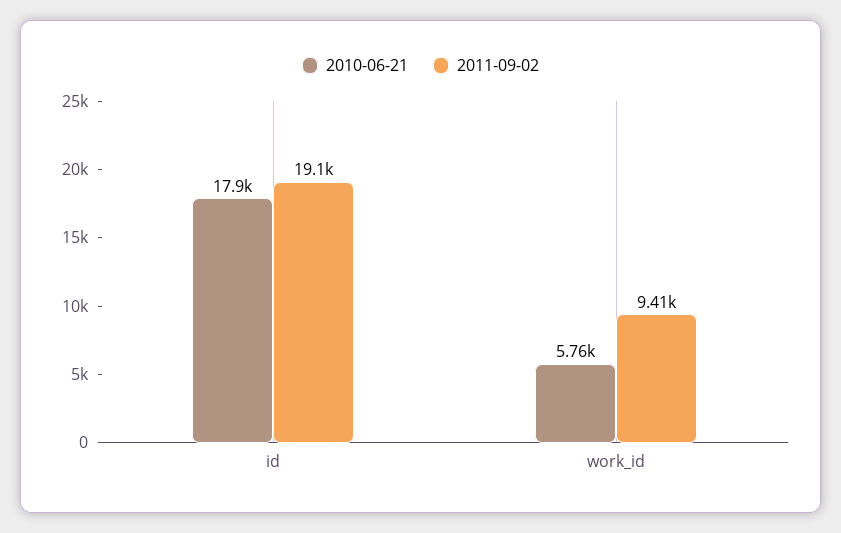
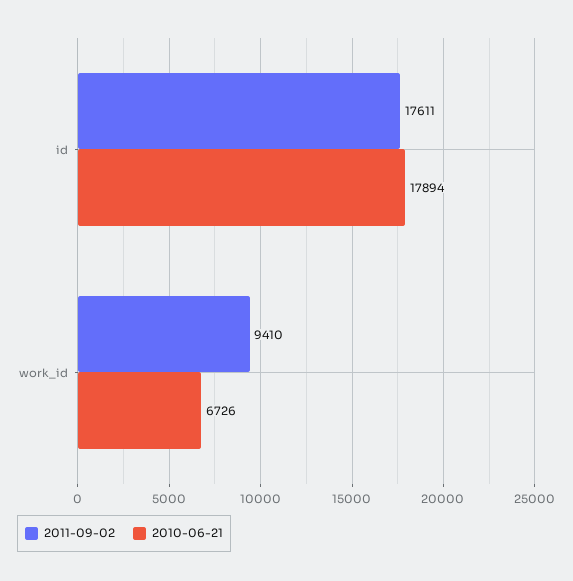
  {
    "2010-06-21": {
      "id": 17894,
-     "work_id": 5760
+     "work_id": 6726
    },
    "2011-09-02": {
-     "id": 19100,
+     "id": 17611,
      "work_id": 9410
    }
  }

